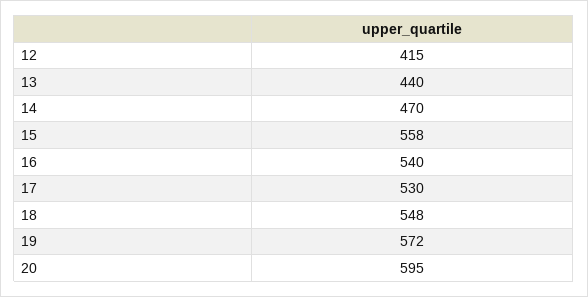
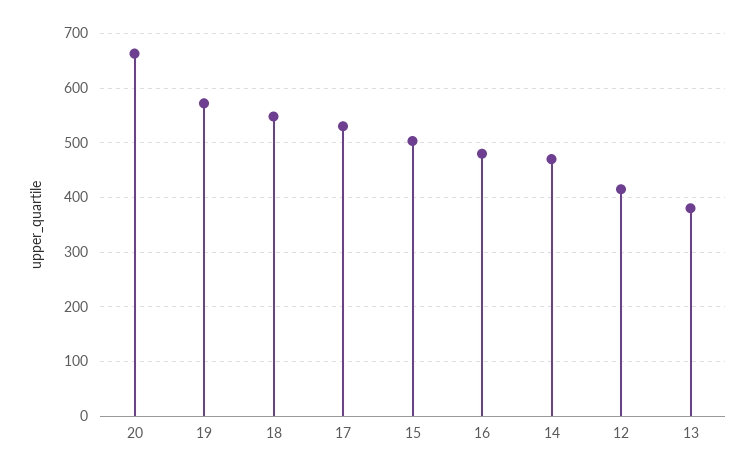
  {
    "12": 415,
-   "13": 440,
+   "13": 380,
    "14": 470,
-   "15": 558,
+   "15": 500,
-   "16": 540,
+   "16": 480,
    "17": 530,
    "18": 548,
    "19": 572,
-   "20": 595
+   "20": 660
  }

